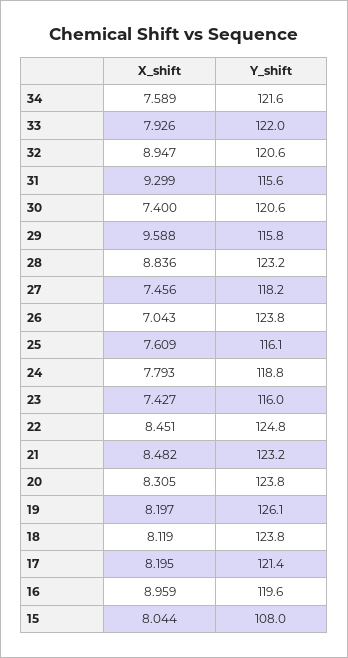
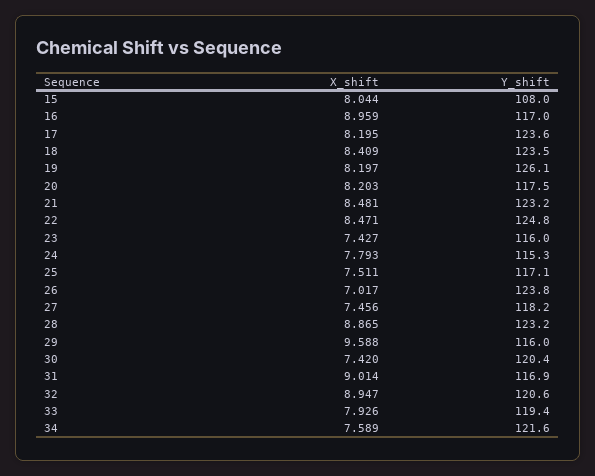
  {
    "X_shift": {
      "34": 7.589,
      "33": 7.926,
      "32": 8.947,
-     "31": 9.299,
+     "31": 9.014,
-     "30": 7.4,
+     "30": 7.42,
      "29": 9.588,
-     "28": 8.836,
+     "28": 8.865,
      "27": 7.456,
-     "26": 7.043,
+     "26": 7.017,
-     "25": 7.609,
+     "25": 7.511,
      "24": 7.793,
      "23": 7.427,
-     "22": 8.451,
+     "22": 8.471,
-     "21": 8.482,
+     "21": 8.481,
-     "20": 8.305,
+     "20": 8.203,
      "19": 8.197,
-     "18": 8.119,
+     "18": 8.409,
      "17": 8.195,
      "16": 8.959,
      "15": 8.044
    },
    "Y_shift": {
      "34": 121.6,
-     "33": 122,
+     "33": 119.4,
      "32": 120.6,
-     "31": 115.6,
+     "31": 116.9,
-     "30": 120.6,
+     "30": 120.4,
-     "29": 115.8,
+     "29": 116,
      "28": 123.2,
      "27": 118.2,
      "26": 123.8,
-     "25": 116.1,
+     "25": 117.1,
-     "24": 118.8,
+     "24": 115.3,
      "23": 116,
      "22": 124.8,
      "21": 123.2,
-     "20": 123.8,
+     "20": 117.5,
      "19": 126.1,
-     "18": 123.8,
+     "18": 123.5,
-     "17": 121.4,
+     "17": 123.6,
-     "16": 119.6,
+     "16": 117,
      "15": 108
    }
  }

